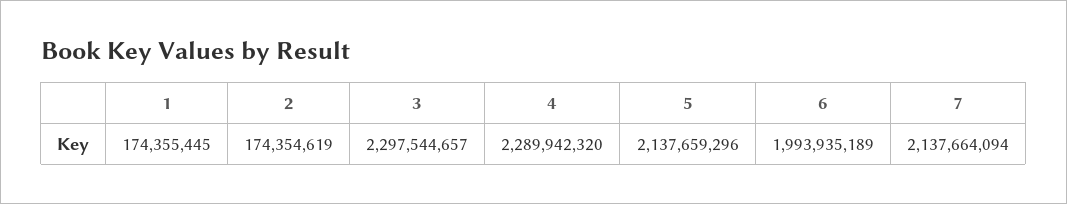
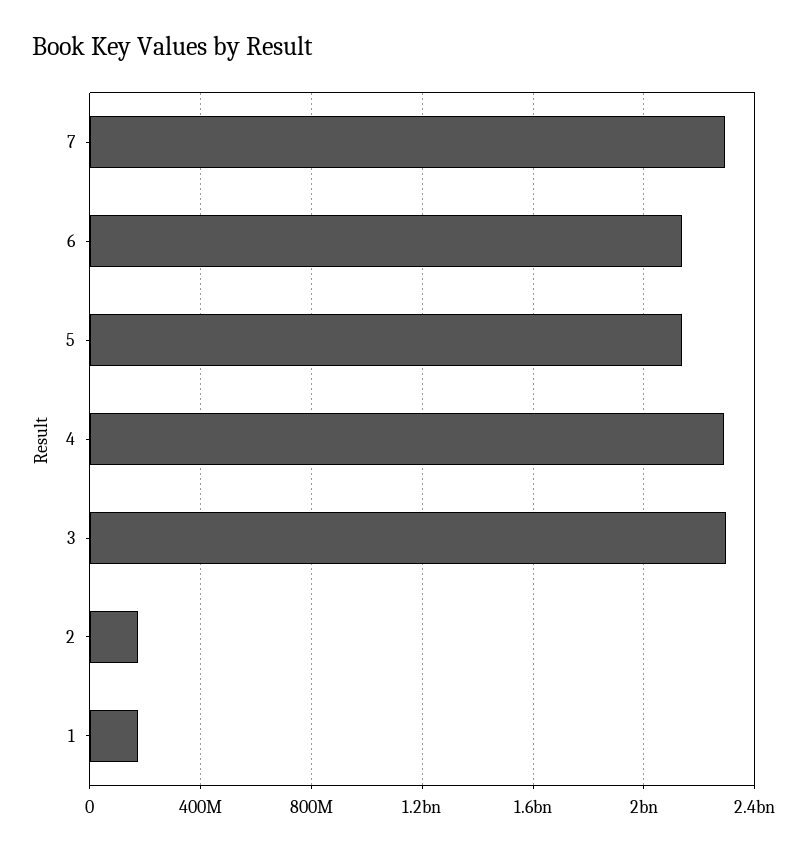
  {
    "1": 174355445,
    "2": 174354619,
    "3": 2297544657,
    "4": 2289942320,
    "5": 2137659296,
-   "6": 1993935189,
+   "6": 2150000000,
-   "7": 2137664094
+   "7": 2300000000
  }

